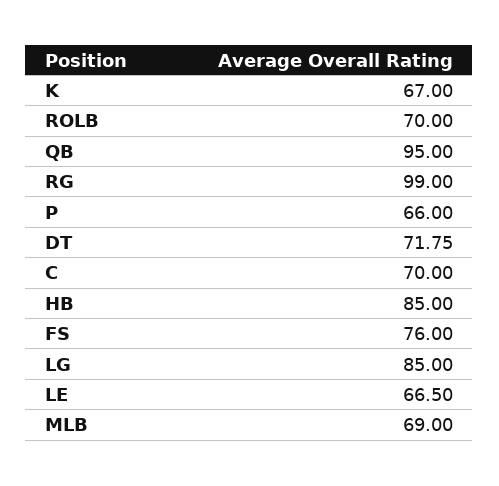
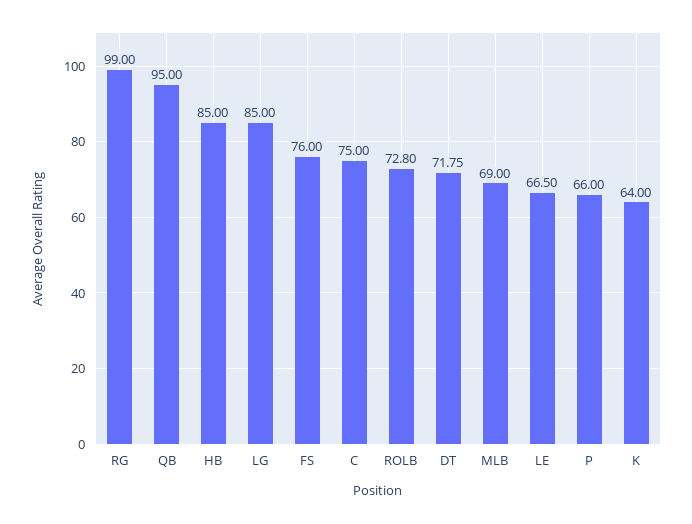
  {
-   "K": 67,
+   "K": 64,
-   "ROLB": 70,
+   "ROLB": 72.8,
    "QB": 95,
    "RG": 99,
    "P": 66,
    "DT": 71.75,
-   "C": 70,
+   "C": 75,
    "HB": 85,
    "FS": 76,
    "LG": 85,
    "LE": 66.5,
    "MLB": 69
  }

